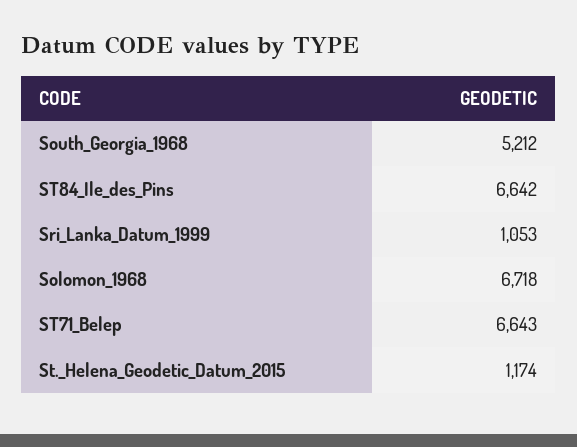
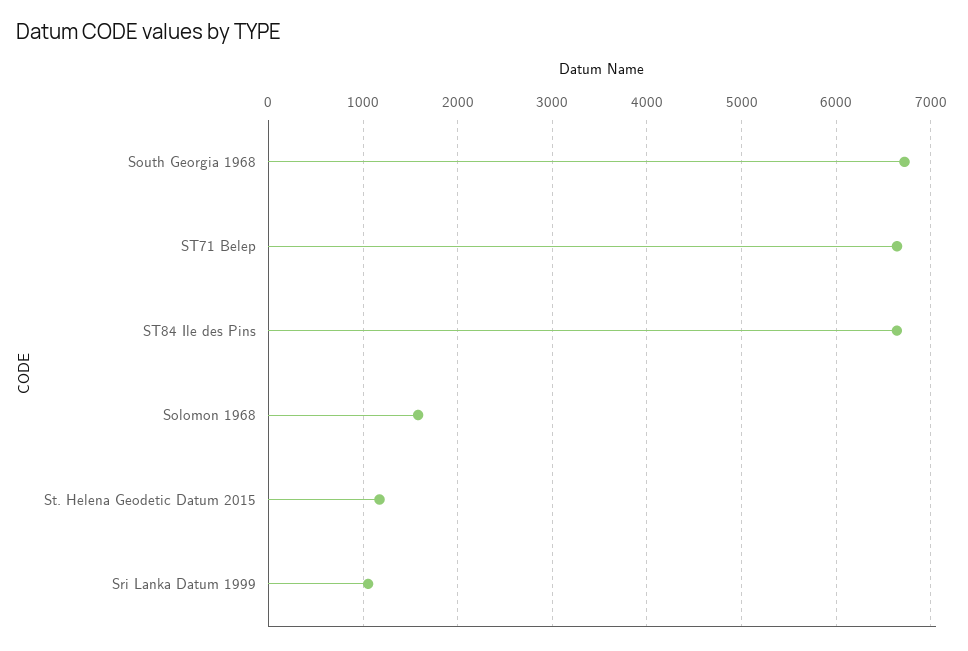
  {
-   "South_Georgia_1968": 5212,
+   "South_Georgia_1968": 6700,
    "ST84_Ile_des_Pins": 6642,
    "Sri_Lanka_Datum_1999": 1053,
-   "Solomon_1968": 6718,
+   "Solomon_1968": 1600,
    "ST71_Belep": 6643,
    "St._Helena_Geodetic_Datum_2015": 1174
  }

